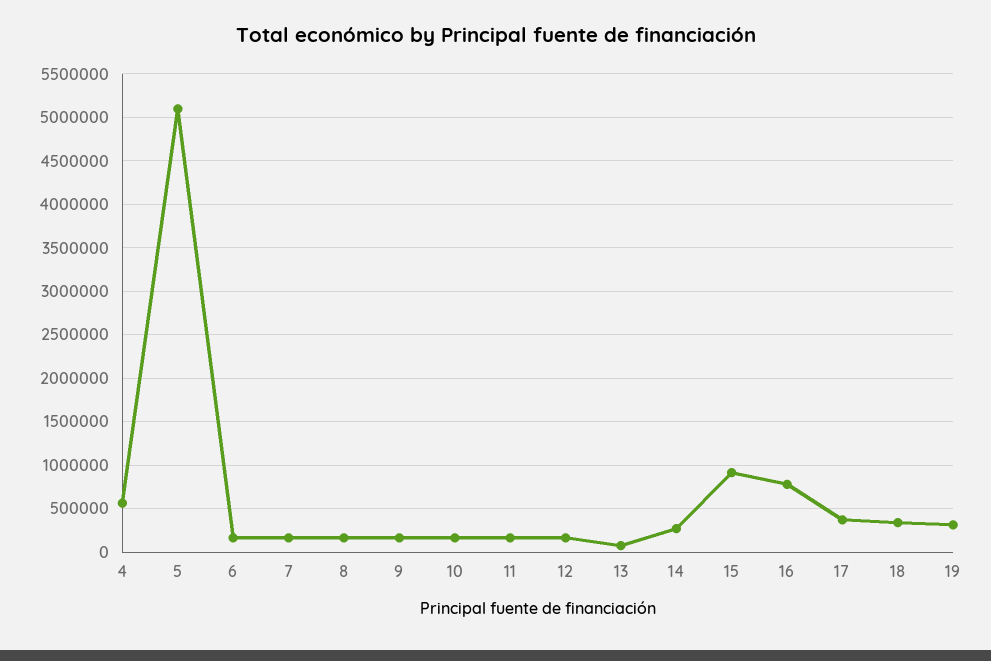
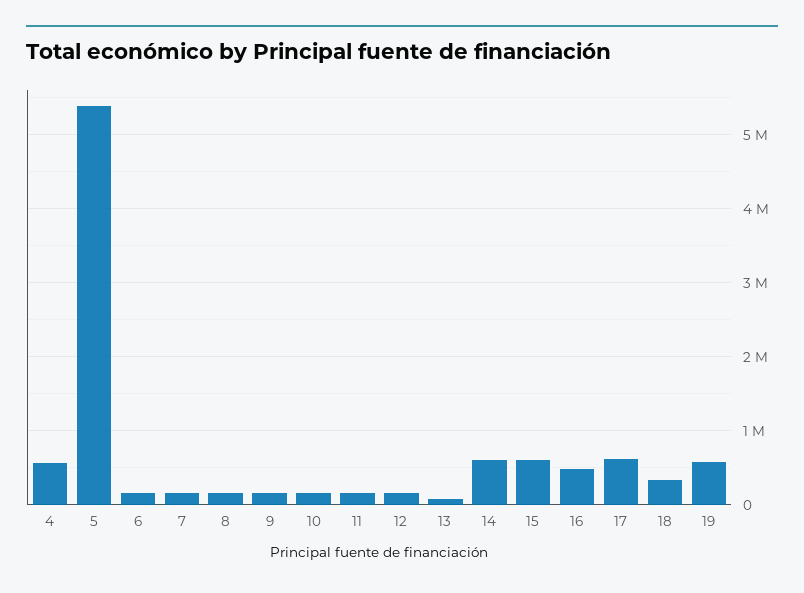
  {
    "4": 600000,
-   "5": 5100000,
+   "5": 5400000,
    "6": 200000,
    "7": 200000,
    "8": 200000,
    "9": 200000,
    "10": 200000,
    "11": 200000,
    "12": 200000,
    "13": 100000,
-   "14": 300000,
+   "14": 600000,
-   "15": 900000,
+   "15": 600000,
-   "16": 800000,
+   "16": 500000,
-   "17": 400000,
+   "17": 600000,
    "18": 300000,
-   "19": 300000
+   "19": 600000
  }

